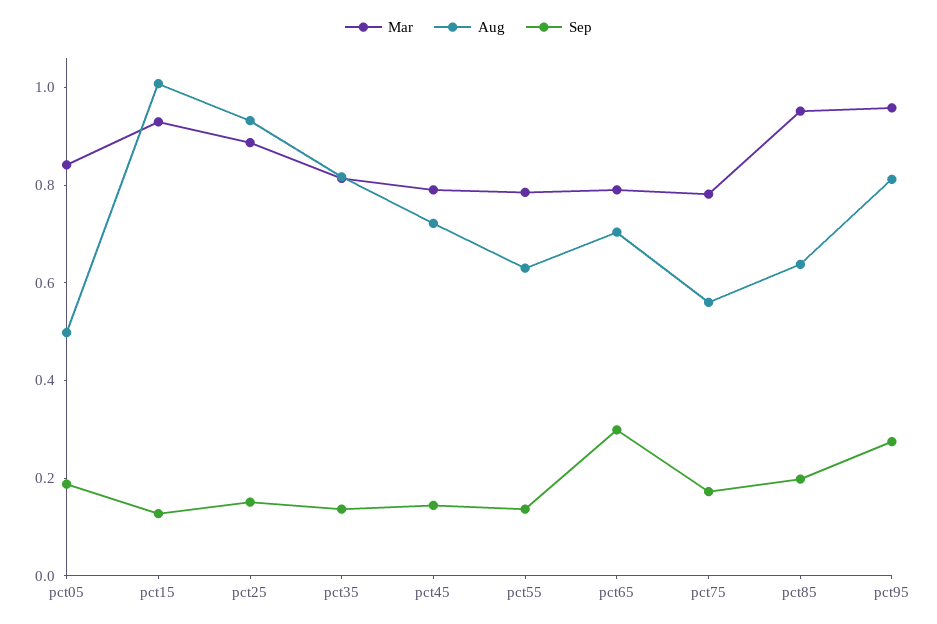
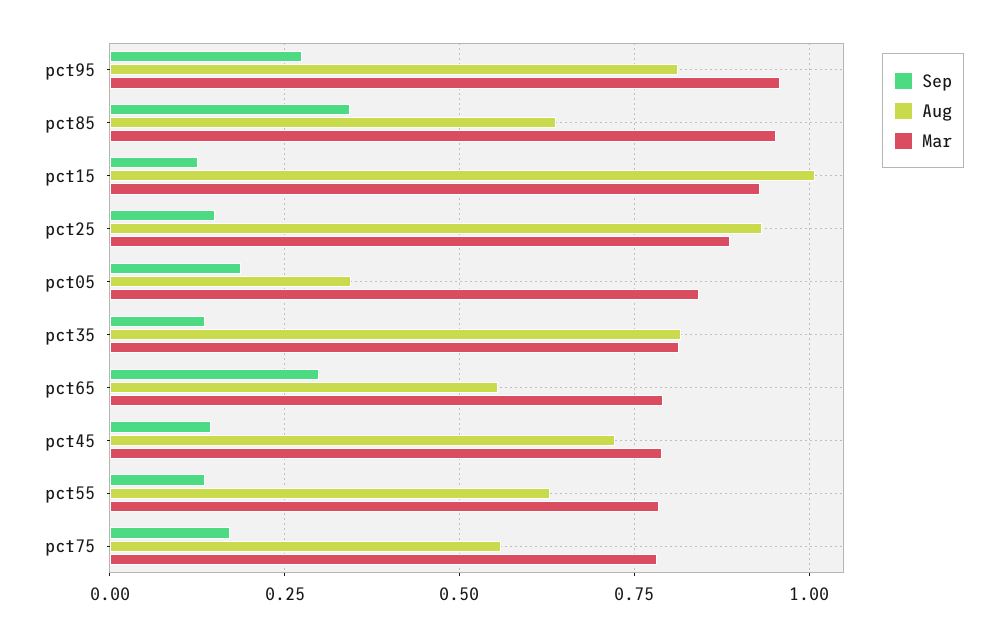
  {
    "Mar": {
      "pct05": 0.85,
      "pct15": 0.925,
      "pct25": 0.875,
      "pct35": 0.825,
      "pct45": 0.8,
      "pct55": 0.775,
      "pct65": 0.8,
      "pct75": 0.775,
      "pct85": 0.95,
      "pct95": 0.95
    },
    "Aug": {
-     "pct05": 0.5,
+     "pct05": 0.35,
      "pct15": 1,
      "pct25": 0.925,
      "pct35": 0.825,
      "pct45": 0.725,
      "pct55": 0.625,
-     "pct65": 0.7,
+     "pct65": 0.55,
      "pct75": 0.55,
      "pct85": 0.65,
      "pct95": 0.8
    },
    "Sep": {
      "pct05": 0.2,
      "pct15": 0.125,
      "pct25": 0.15,
      "pct35": 0.125,
      "pct45": 0.15,
      "pct55": 0.125,
      "pct65": 0.3,
      "pct75": 0.175,
-     "pct85": 0.2,
+     "pct85": 0.35,
      "pct95": 0.275
    }
  }

